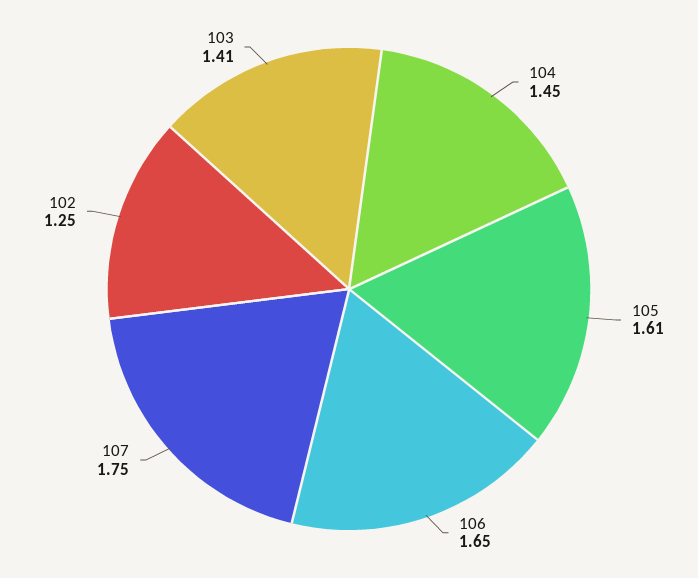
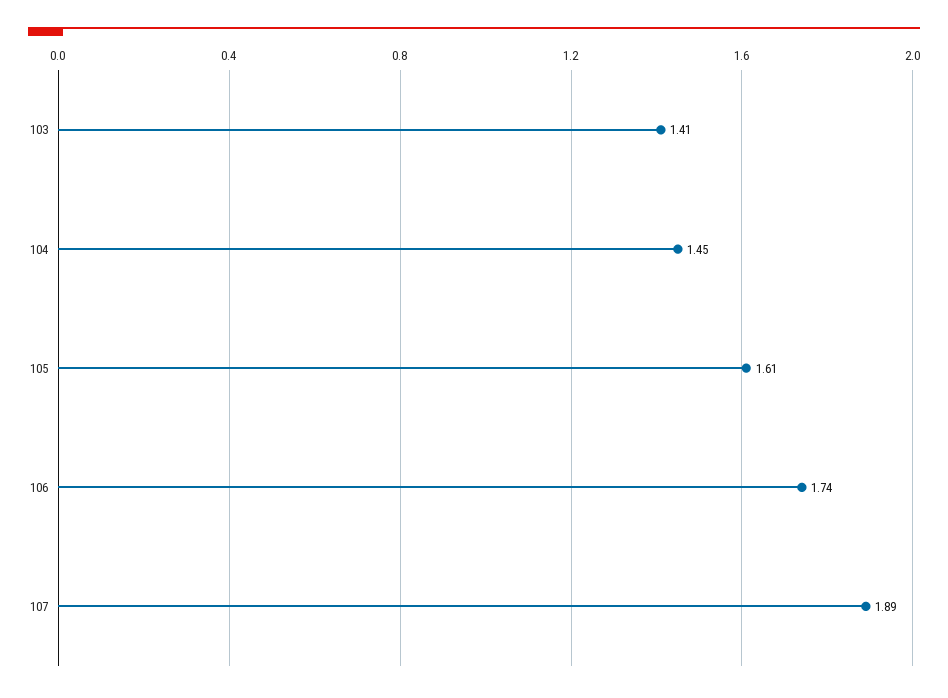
  {
    "104": 1.45,
    "105": 1.61,
-   "106": 1.65,
+   "106": 1.74,
-   "107": 1.75,
+   "107": 1.89,
-   "102": 1.25,
    "103": 1.41
  }

